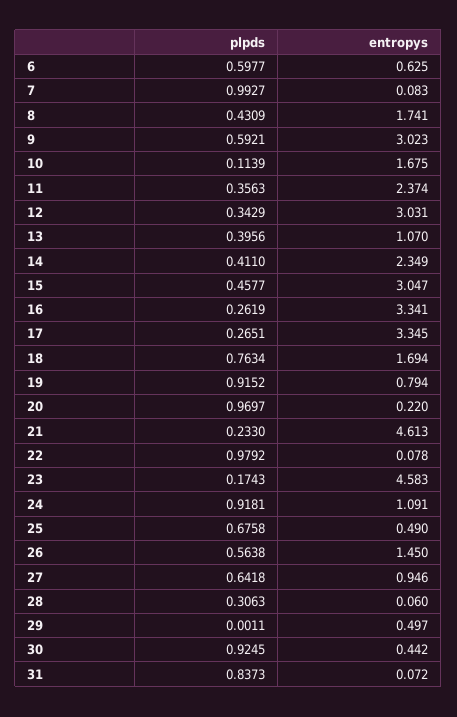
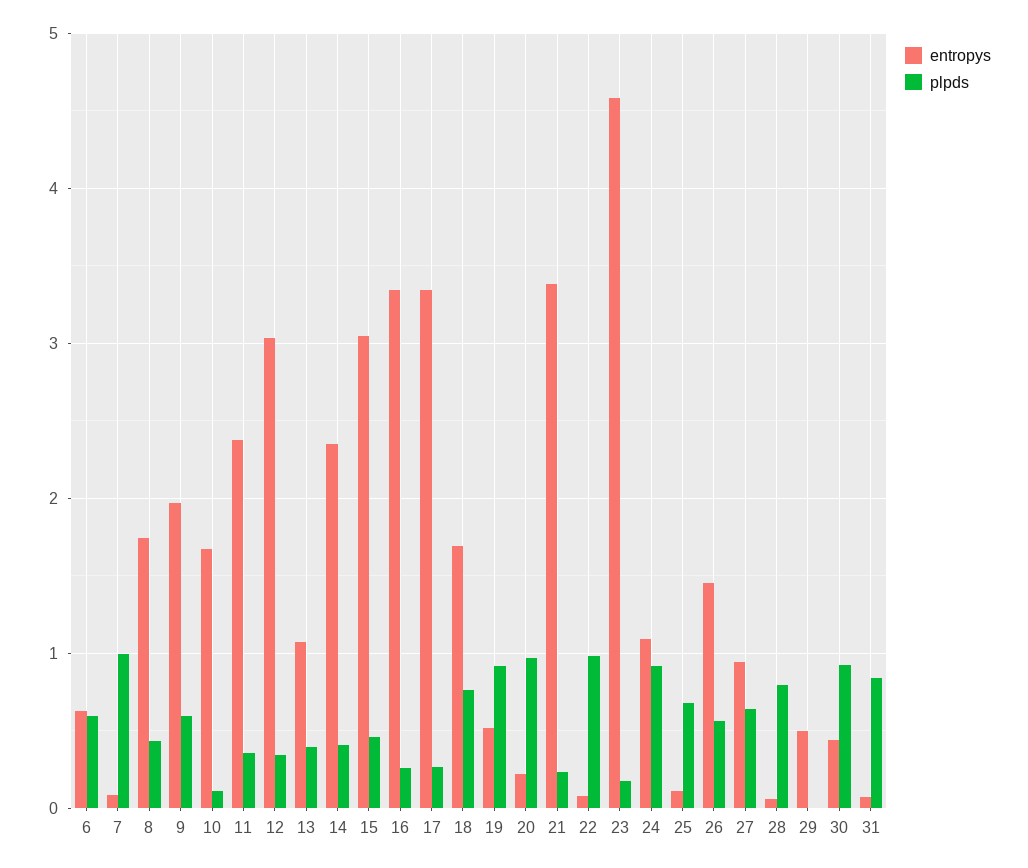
  {
    "plpds": {
      "6": 0.5977,
      "7": 0.9927,
      "8": 0.4309,
      "9": 0.5921,
      "10": 0.1139,
      "11": 0.3563,
      "12": 0.3429,
      "13": 0.3956,
      "14": 0.411,
      "15": 0.4577,
      "16": 0.2619,
      "17": 0.2651,
      "18": 0.7634,
      "19": 0.9152,
      "20": 0.9697,
      "21": 0.233,
      "22": 0.9792,
      "23": 0.1743,
      "24": 0.9181,
      "25": 0.6758,
      "26": 0.5638,
      "27": 0.6418,
-     "28": 0.3063,
+     "28": 0.8,
      "29": 0.0011,
      "30": 0.9245,
      "31": 0.8373
    },
    "entropys": {
      "6": 0.625,
      "7": 0.083,
      "8": 1.741,
-     "9": 3.023,
+     "9": 2,
      "10": 1.675,
      "11": 2.374,
      "12": 3.031,
      "13": 1.07,
      "14": 2.349,
      "15": 3.047,
      "16": 3.341,
      "17": 3.345,
      "18": 1.694,
-     "19": 0.794,
+     "19": 0.5,
      "20": 0.22,
-     "21": 4.613,
+     "21": 3.4,
      "22": 0.078,
      "23": 4.583,
      "24": 1.091,
-     "25": 0.49,
+     "25": 0.1,
      "26": 1.45,
      "27": 0.946,
      "28": 0.06,
      "29": 0.497,
      "30": 0.442,
      "31": 0.072
    }
  }

